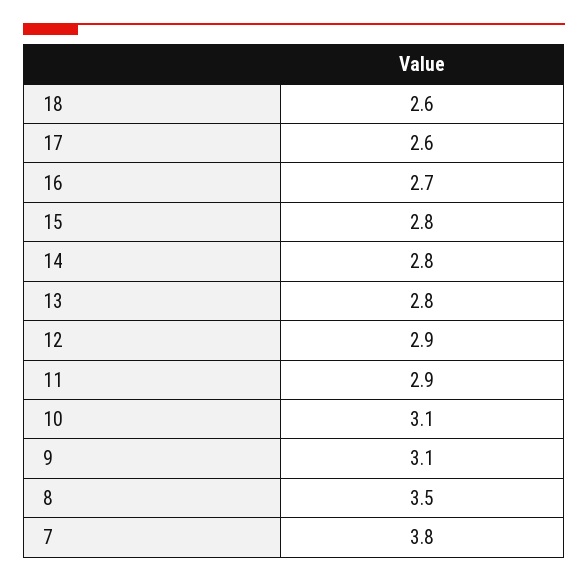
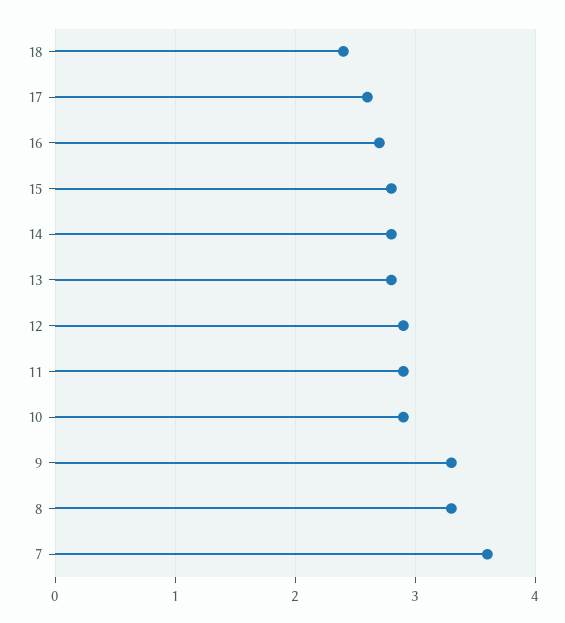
  {
-   "18": 2.6,
+   "18": 2.4,
    "17": 2.6,
    "16": 2.7,
    "15": 2.8,
    "14": 2.8,
    "13": 2.8,
    "12": 2.9,
    "11": 2.9,
-   "10": 3.1,
+   "10": 2.9,
-   "9": 3.1,
+   "9": 3.3,
-   "8": 3.5,
+   "8": 3.3,
-   "7": 3.8
+   "7": 3.6
  }

